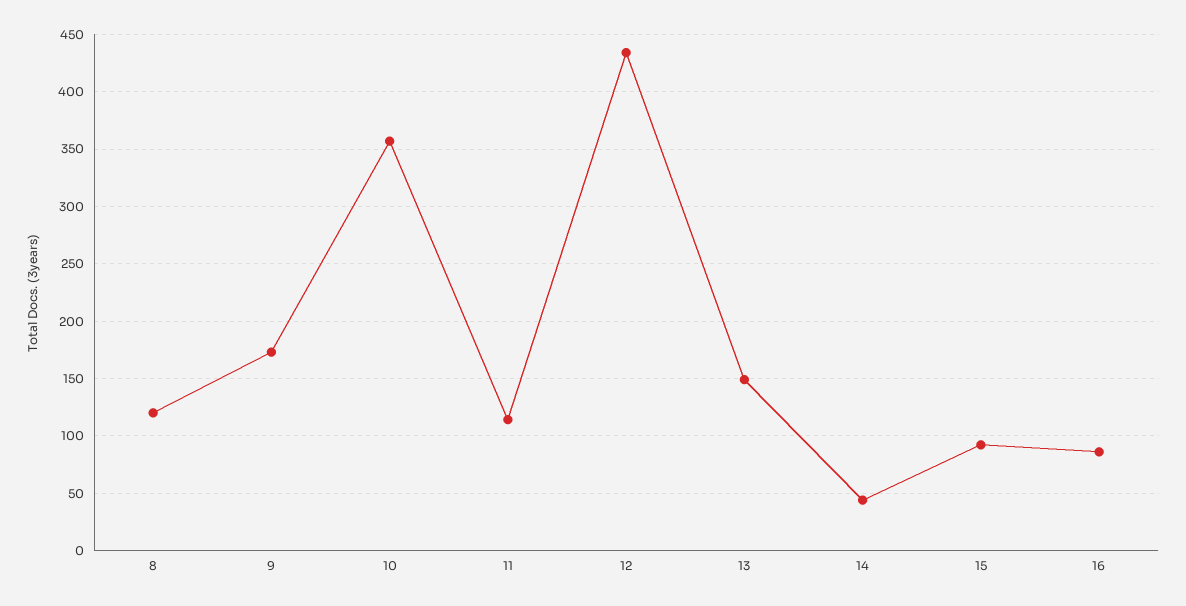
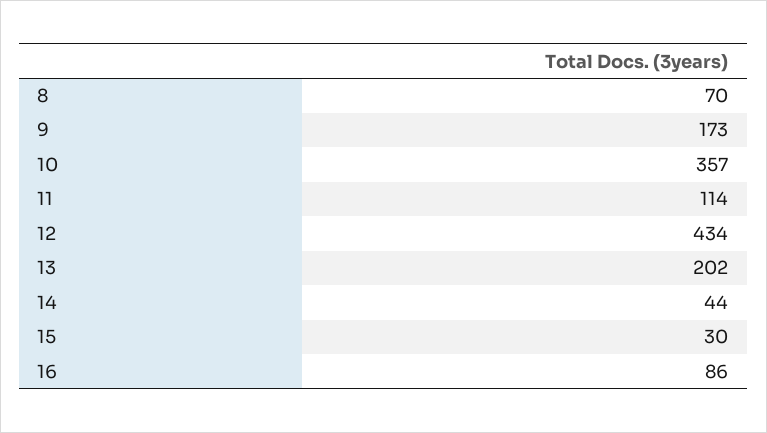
  {
-   "8": 120,
+   "8": 70,
    "9": 173,
    "10": 357,
    "11": 114,
    "12": 434,
-   "13": 150,
+   "13": 202,
    "14": 44,
-   "15": 90,
+   "15": 30,
    "16": 86
  }

